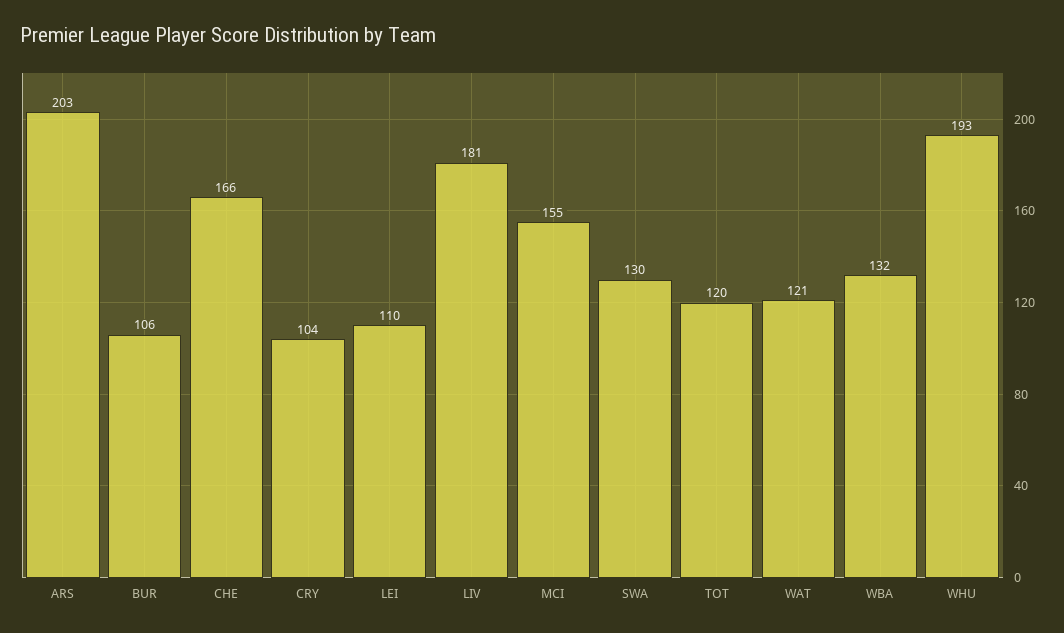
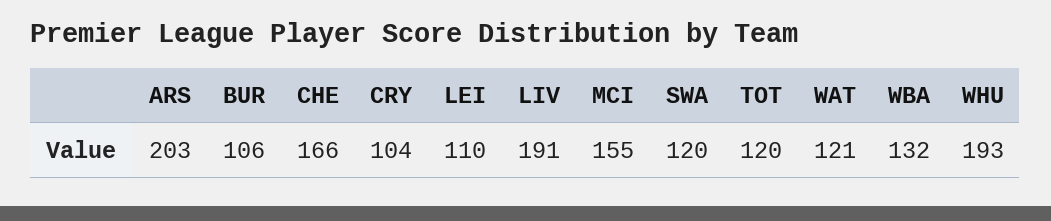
  {
    "ARS": 203,
    "BUR": 106,
    "CHE": 166,
    "CRY": 104,
    "LEI": 110,
-   "LIV": 181,
+   "LIV": 191,
    "MCI": 155,
-   "SWA": 130,
+   "SWA": 120,
    "TOT": 120,
    "WAT": 121,
    "WBA": 132,
    "WHU": 193
  }

